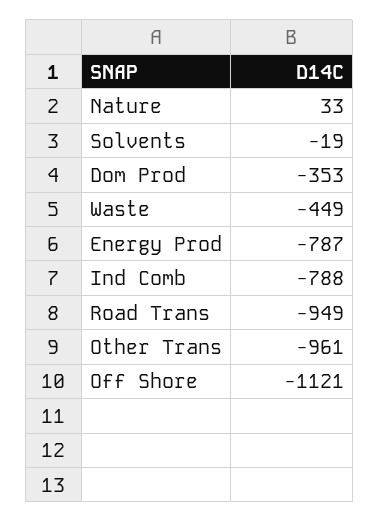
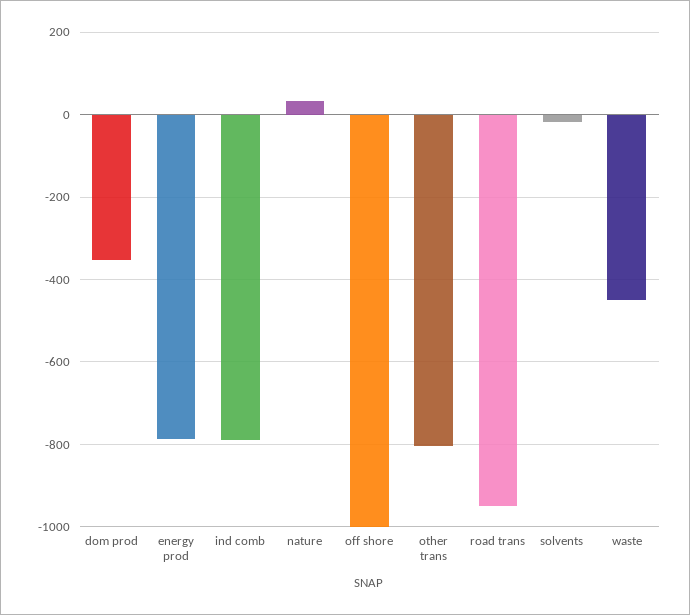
  {
    "Nature": 33,
    "Solvents": -19,
    "Dom Prod": -353,
    "Waste": -449,
    "Energy Prod": -787,
    "Ind Comb": -788,
    "Road Trans": -949,
-   "Other Trans": -961,
+   "Other Trans": -800,
-   "Off Shore": -1121
+   "Off Shore": -1000
  }

